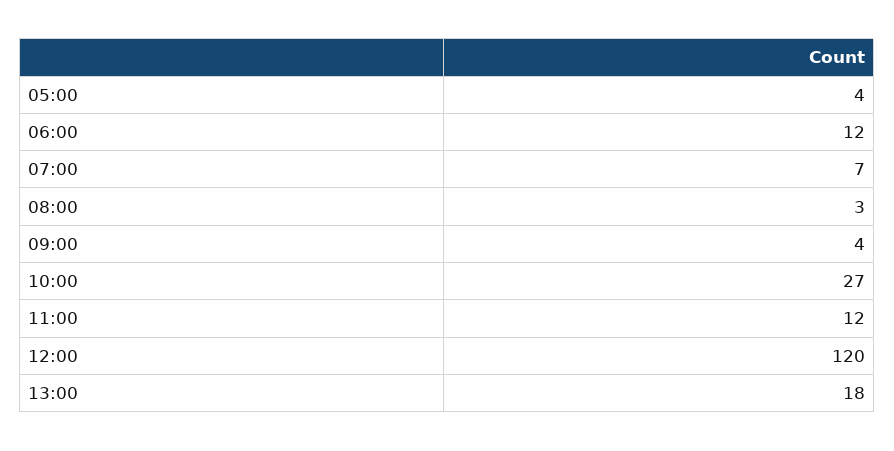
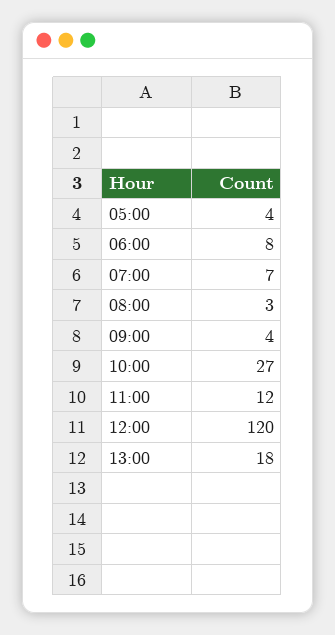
  {
    "05:00": 4,
-   "06:00": 12,
+   "06:00": 8,
    "07:00": 7,
    "08:00": 3,
    "09:00": 4,
    "10:00": 27,
    "11:00": 12,
    "12:00": 120,
    "13:00": 18
  }

